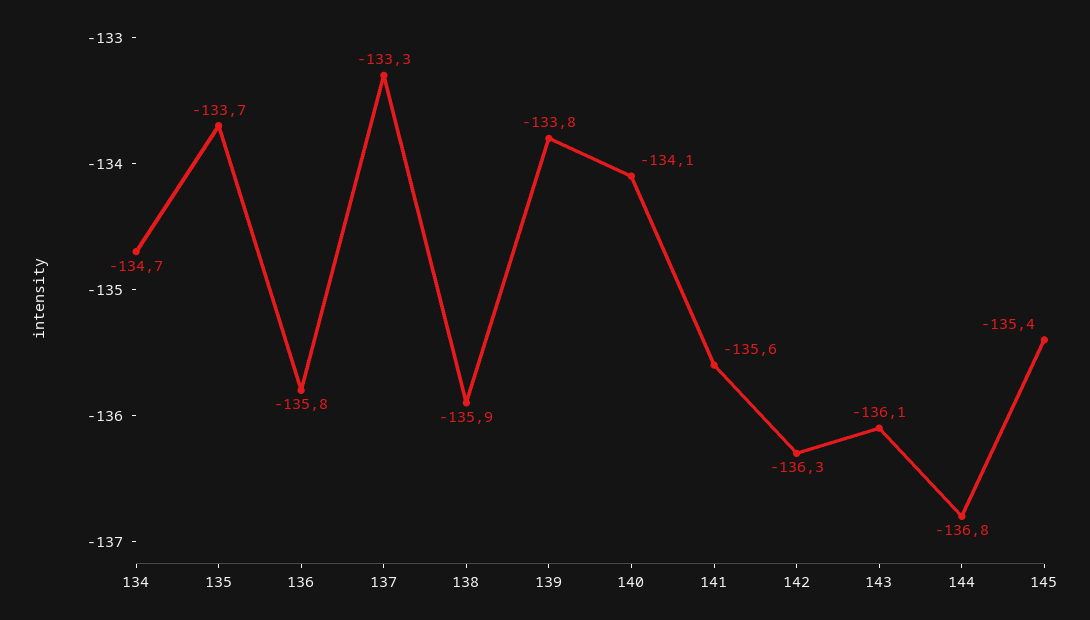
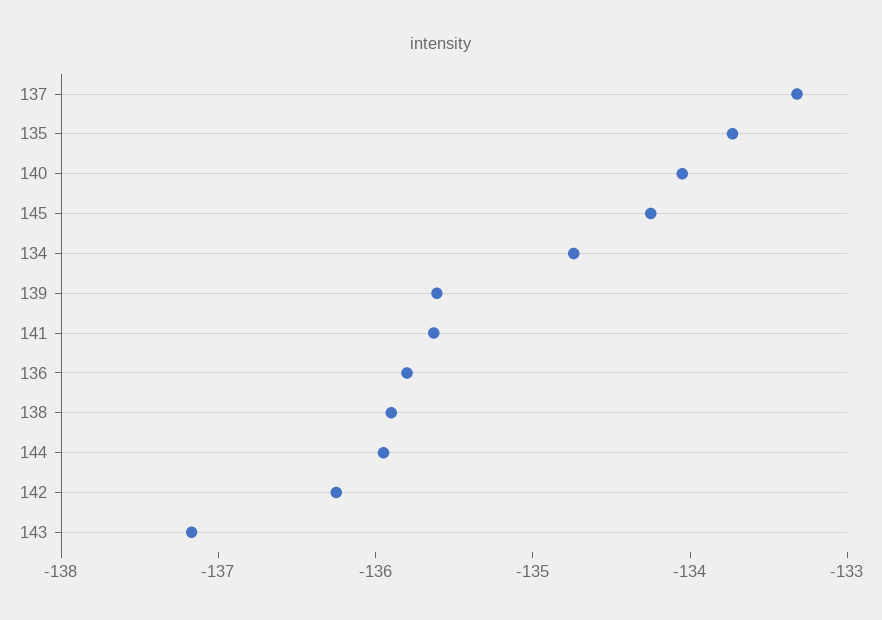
  {
    "134": -134.7,
    "135": -133.7,
    "136": -135.8,
    "137": -133.3,
    "138": -135.9,
-   "139": -133.8,
+   "139": -135.6,
    "140": -134.1,
    "141": -135.6,
    "142": -136.3,
-   "143": -136.1,
+   "143": -137.2,
-   "144": -136.8,
+   "144": -136,
-   "145": -135.4
+   "145": -134.2
  }

